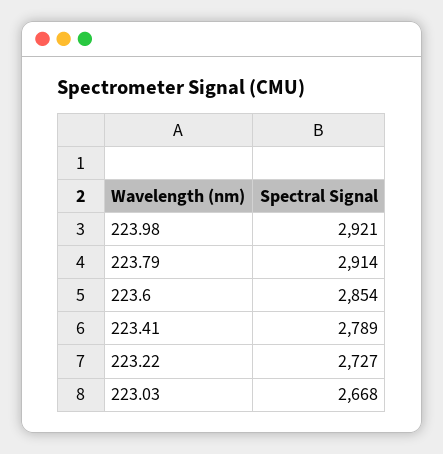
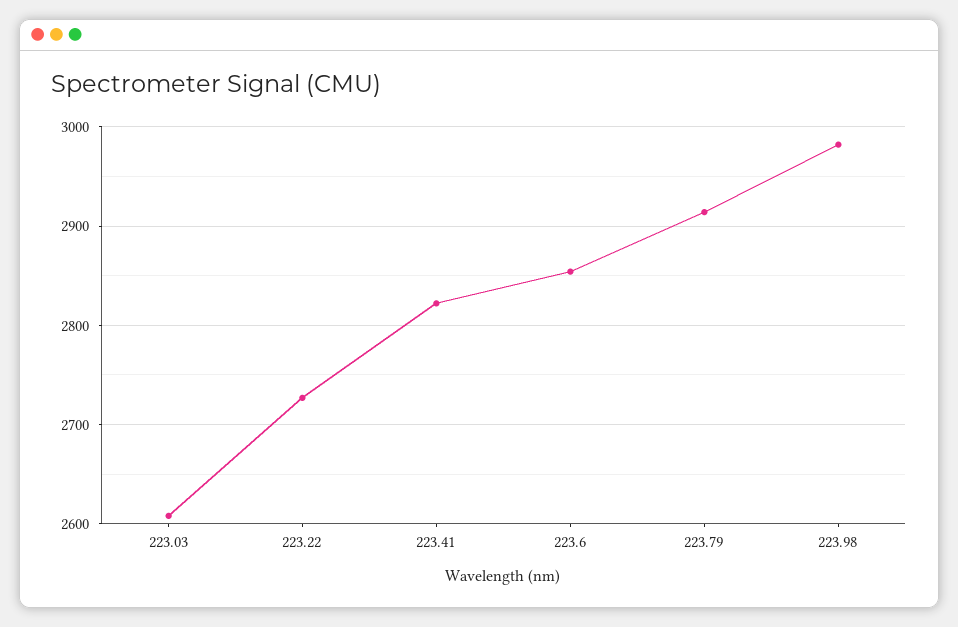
  {
-   "223.98": 2921,
+   "223.98": 2980,
    "223.79": 2914,
    "223.6": 2854,
-   "223.41": 2789,
+   "223.41": 2820,
    "223.22": 2727,
-   "223.03": 2668
+   "223.03": 2610
  }

